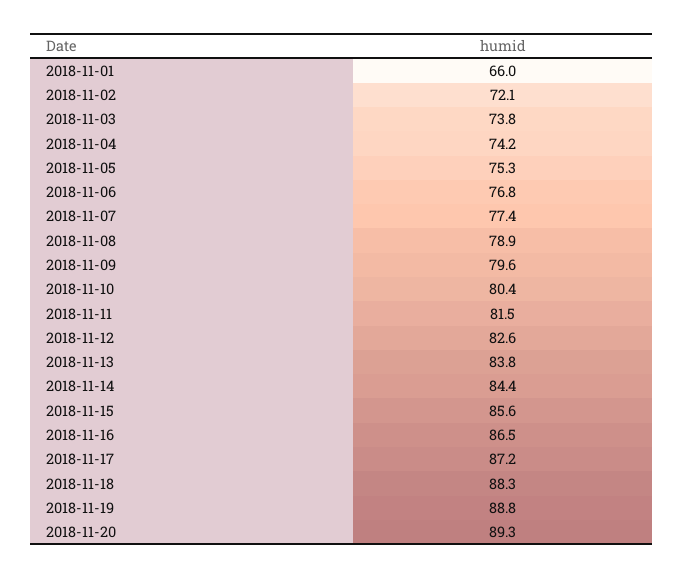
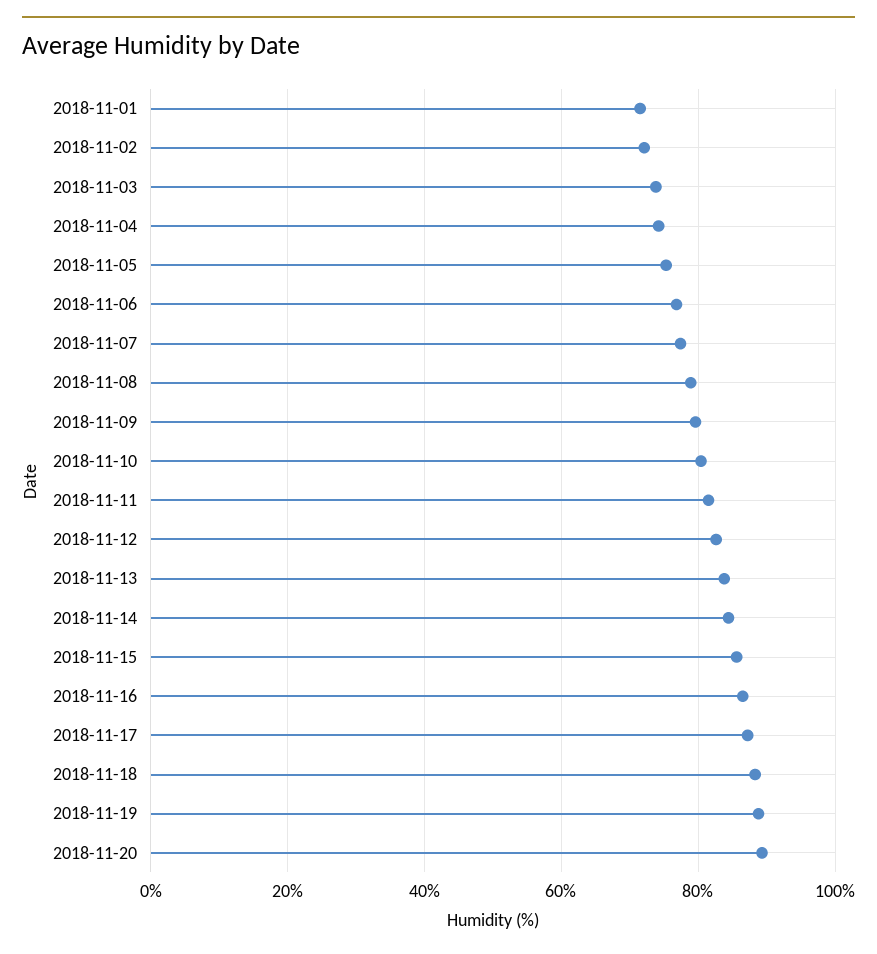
  {
-   "2018-11-01": 66,
+   "2018-11-01": 72,
    "2018-11-02": 72.1,
    "2018-11-03": 73.8,
    "2018-11-04": 74.2,
    "2018-11-05": 75.3,
    "2018-11-06": 76.8,
    "2018-11-07": 77.4,
    "2018-11-08": 78.9,
    "2018-11-09": 79.6,
    "2018-11-10": 80.4,
    "2018-11-11": 81.5,
    "2018-11-12": 82.6,
    "2018-11-13": 83.8,
    "2018-11-14": 84.4,
    "2018-11-15": 85.6,
    "2018-11-16": 86.5,
    "2018-11-17": 87.2,
    "2018-11-18": 88.3,
    "2018-11-19": 88.8,
    "2018-11-20": 89.3
  }

